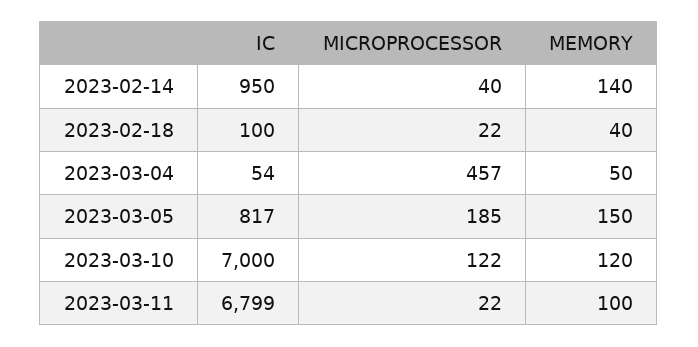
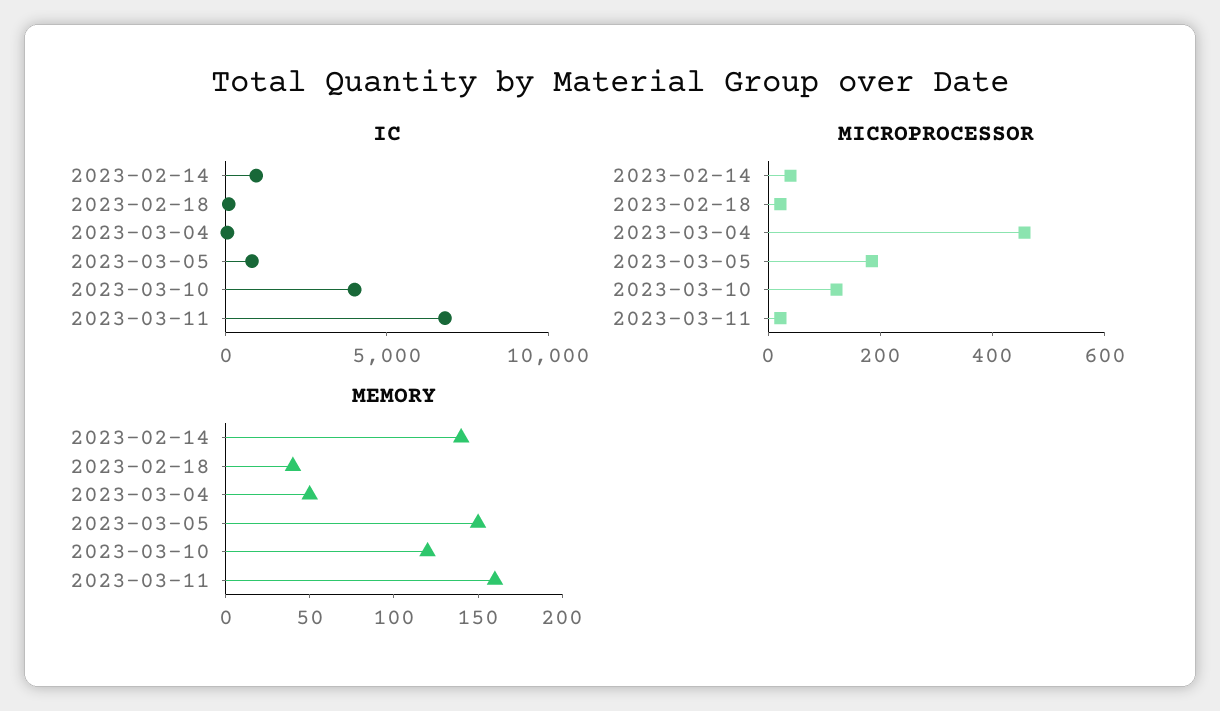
  {
    "IC": {
      "2023-02-14": 950,
      "2023-02-18": 100,
      "2023-03-04": 54,
      "2023-03-05": 817,
-     "2023-03-10": 7000,
+     "2023-03-10": 4000,
      "2023-03-11": 6799
    },
    "MICROPROCESSOR": {
      "2023-02-14": 40,
      "2023-02-18": 22,
      "2023-03-04": 457,
      "2023-03-05": 185,
      "2023-03-10": 122,
      "2023-03-11": 22
    },
    "MEMORY": {
      "2023-02-14": 140,
      "2023-02-18": 40,
      "2023-03-04": 50,
      "2023-03-05": 150,
      "2023-03-10": 120,
-     "2023-03-11": 100
+     "2023-03-11": 160
    }
  }

